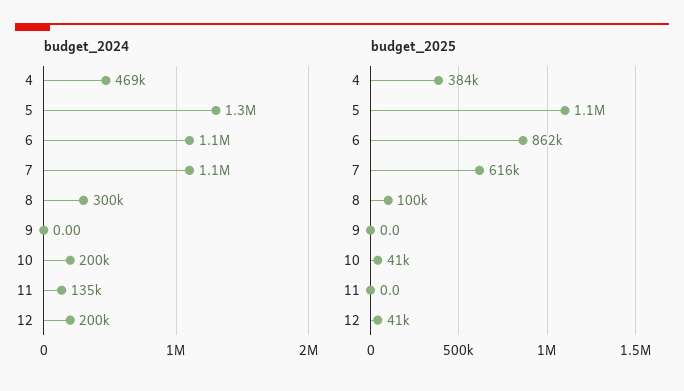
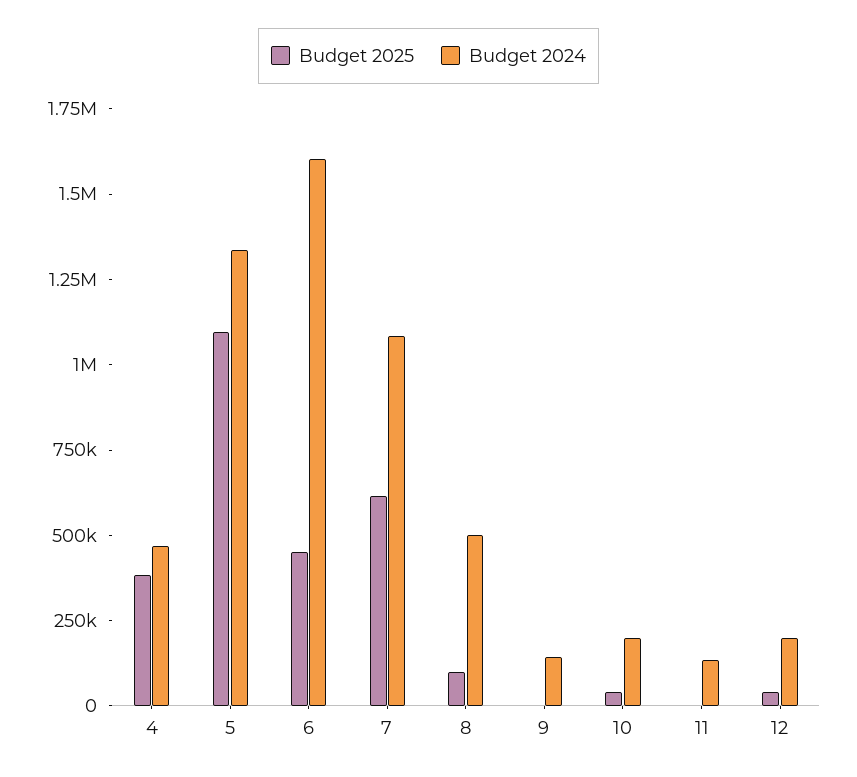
  {
    "budget_2024": {
      "4": 469000,
      "5": 1300000,
-     "6": 1100000,
+     "6": 1600000,
      "7": 1100000,
-     "8": 300000,
+     "8": 500000,
-     "9": 0,
+     "9": 150000,
      "10": 200000,
      "11": 135000,
      "12": 200000
    },
    "budget_2025": {
      "4": 384000,
      "5": 1100000,
-     "6": 862000,
+     "6": 450000,
      "7": 616000,
      "8": 100000,
      "9": 0,
      "10": 41000,
      "11": 0,
      "12": 41000
    }
  }

